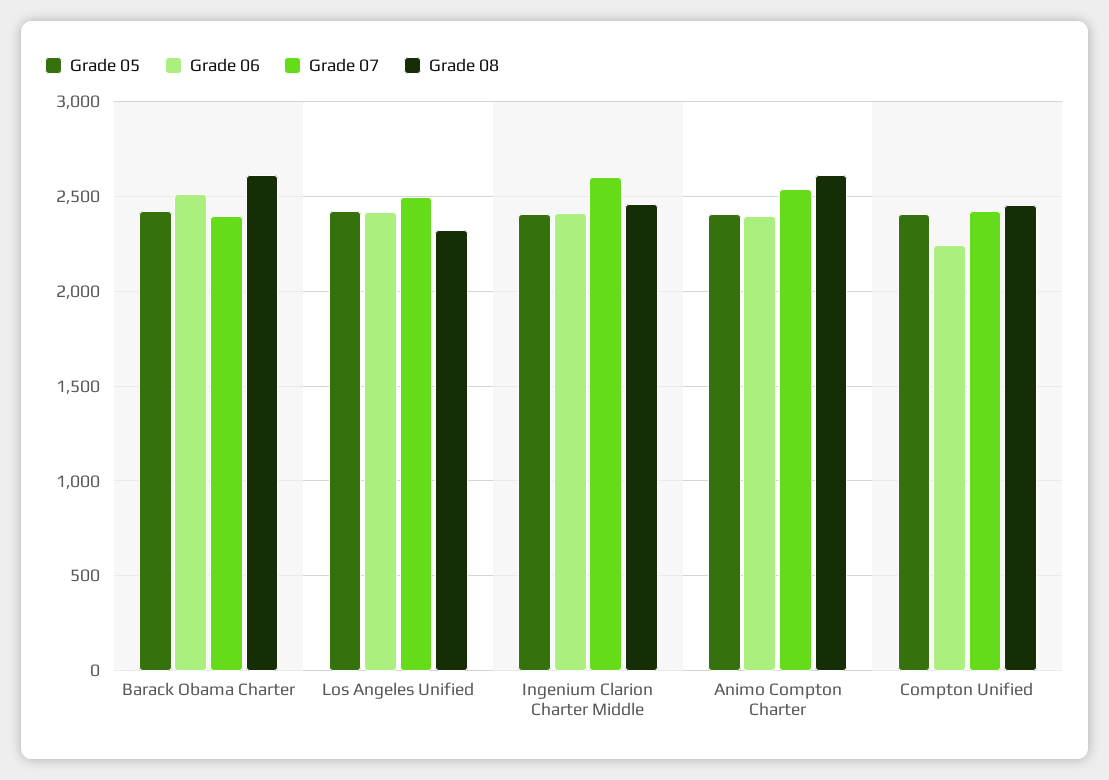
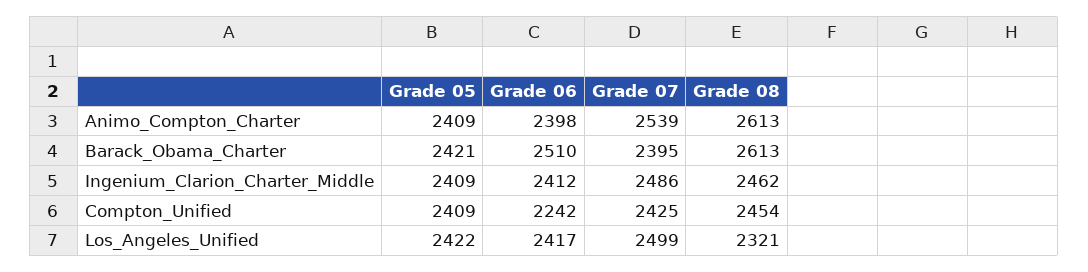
  {
    "Grade 05": {
      "Barack Obama Charter": 2421,
      "Los Angeles Unified": 2422,
      "Ingenium Clarion Charter Middle": 2409,
      "Animo Compton Charter": 2409,
      "Compton Unified": 2409
    },
    "Grade 06": {
      "Barack Obama Charter": 2510,
      "Los Angeles Unified": 2417,
      "Ingenium Clarion Charter Middle": 2412,
      "Animo Compton Charter": 2398,
      "Compton Unified": 2242
    },
    "Grade 07": {
      "Barack Obama Charter": 2395,
      "Los Angeles Unified": 2499,
-     "Ingenium Clarion Charter Middle": 2600,
+     "Ingenium Clarion Charter Middle": 2486,
      "Animo Compton Charter": 2539,
      "Compton Unified": 2425
    },
    "Grade 08": {
      "Barack Obama Charter": 2613,
      "Los Angeles Unified": 2321,
      "Ingenium Clarion Charter Middle": 2462,
      "Animo Compton Charter": 2613,
      "Compton Unified": 2454
    }
  }

